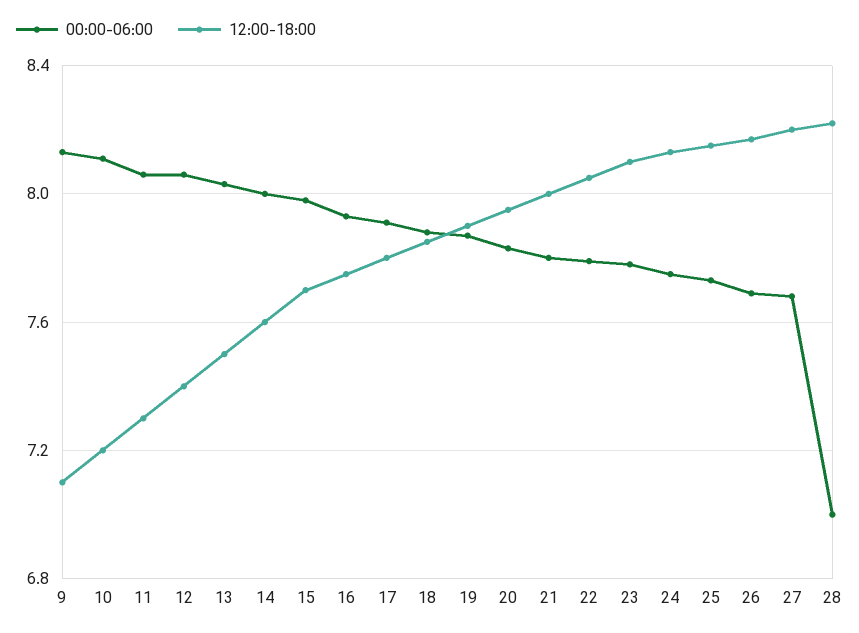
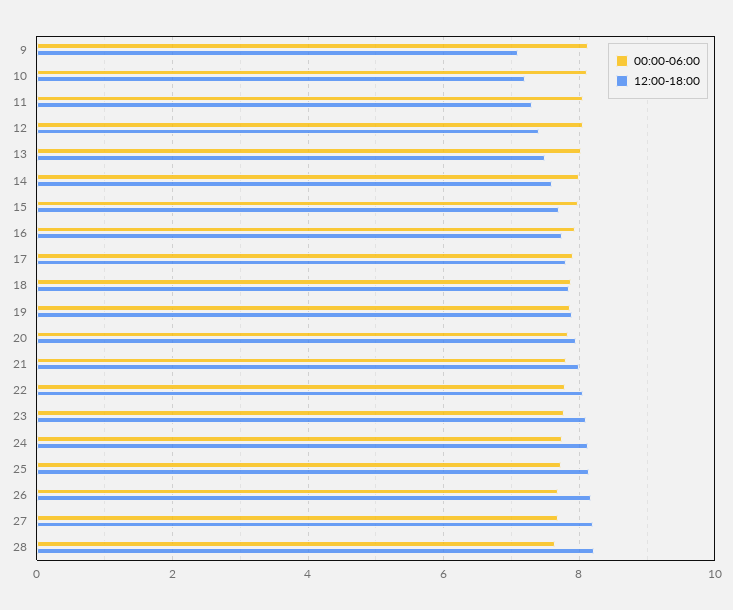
  {
    "00:00-06:00": {
      "9": 8.15,
      "10": 8.1,
      "11": 8.05,
      "12": 8.05,
      "13": 8.05,
      "14": 8,
      "15": 8,
      "16": 7.95,
      "17": 7.9,
      "18": 7.9,
      "19": 7.85,
      "20": 7.85,
      "21": 7.8,
      "22": 7.8,
      "23": 7.8,
      "24": 7.75,
      "25": 7.75,
      "26": 7.7,
      "27": 7.7,
-     "28": 7
+     "28": 7.6
    },
    "12:00-18:00": {
      "9": 7.1,
      "10": 7.2,
      "11": 7.3,
      "12": 7.4,
      "13": 7.5,
      "14": 7.6,
      "15": 7.7,
      "16": 7.75,
      "17": 7.8,
      "18": 7.85,
      "19": 7.9,
      "20": 7.95,
      "21": 8,
      "22": 8.05,
      "23": 8.1,
      "24": 8.15,
      "25": 8.15,
      "26": 8.15,
      "27": 8.2,
      "28": 8.2
    }
  }

